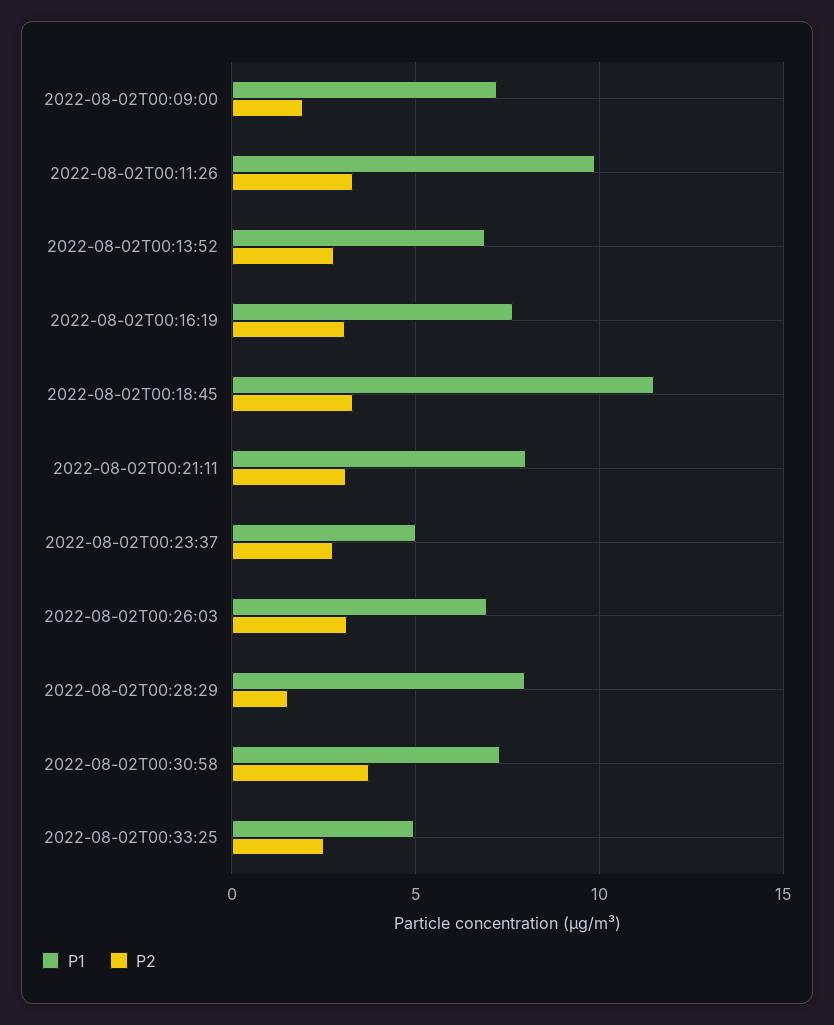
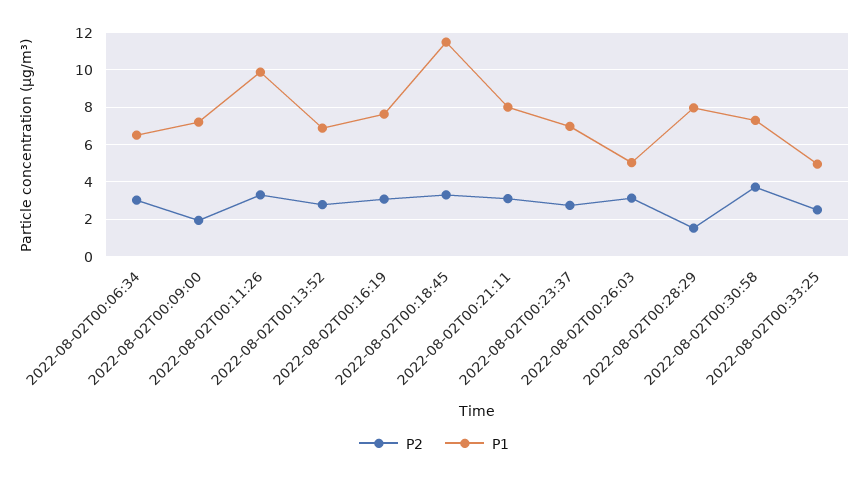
  {
    "P1": {
      "2022-08-02T00:09:00": 7,
      "2022-08-02T00:11:26": 10,
      "2022-08-02T00:13:52": 7,
      "2022-08-02T00:16:19": 7.5,
      "2022-08-02T00:18:45": 11.5,
      "2022-08-02T00:21:11": 8,
-     "2022-08-02T00:23:37": 5,
+     "2022-08-02T00:23:37": 7,
-     "2022-08-02T00:26:03": 7,
+     "2022-08-02T00:26:03": 5,
      "2022-08-02T00:28:29": 8,
      "2022-08-02T00:30:58": 7.5,
-     "2022-08-02T00:33:25": 5
+     "2022-08-02T00:33:25": 5,
+     "2022-08-02T00:06:34": 6.5
    },
    "P2": {
      "2022-08-02T00:09:00": 2,
      "2022-08-02T00:11:26": 3.5,
      "2022-08-02T00:13:52": 3,
      "2022-08-02T00:16:19": 3,
      "2022-08-02T00:18:45": 3.5,
      "2022-08-02T00:21:11": 3,
      "2022-08-02T00:23:37": 3,
      "2022-08-02T00:26:03": 3,
      "2022-08-02T00:28:29": 1.5,
      "2022-08-02T00:30:58": 3.5,
-     "2022-08-02T00:33:25": 2.5
+     "2022-08-02T00:33:25": 2.5,
+     "2022-08-02T00:06:34": 3
    }
  }

